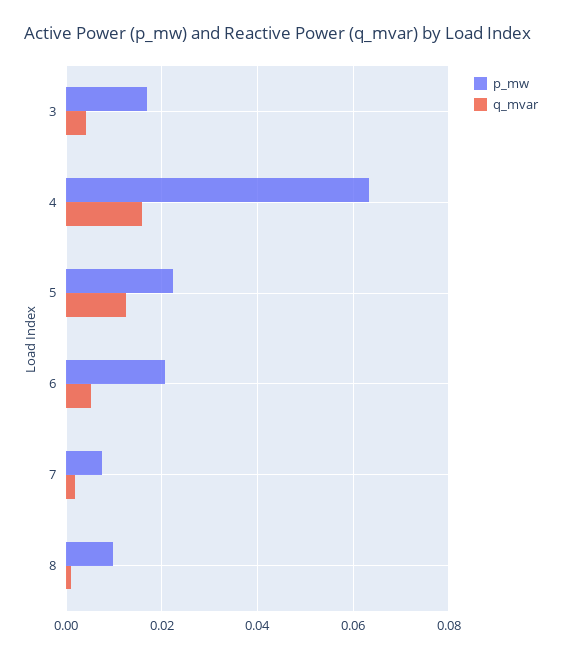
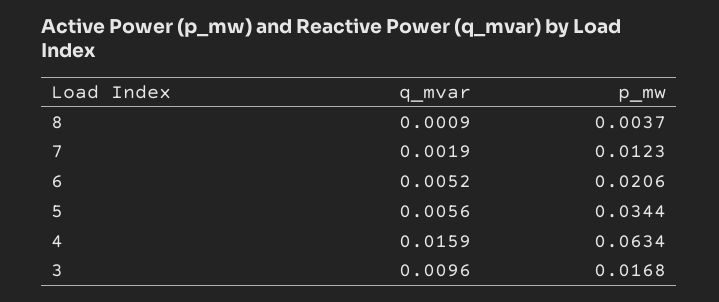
  {
    "p_mw": {
      "3": 0.0168,
      "4": 0.0634,
-     "5": 0.022,
+     "5": 0.0344,
      "6": 0.0206,
-     "7": 0.008,
+     "7": 0.0123,
-     "8": 0.01
+     "8": 0.0037
    },
    "q_mvar": {
-     "3": 0.004,
+     "3": 0.0096,
      "4": 0.0159,
-     "5": 0.012,
+     "5": 0.0056,
      "6": 0.0052,
      "7": 0.0019,
      "8": 0.0009
    }
  }

